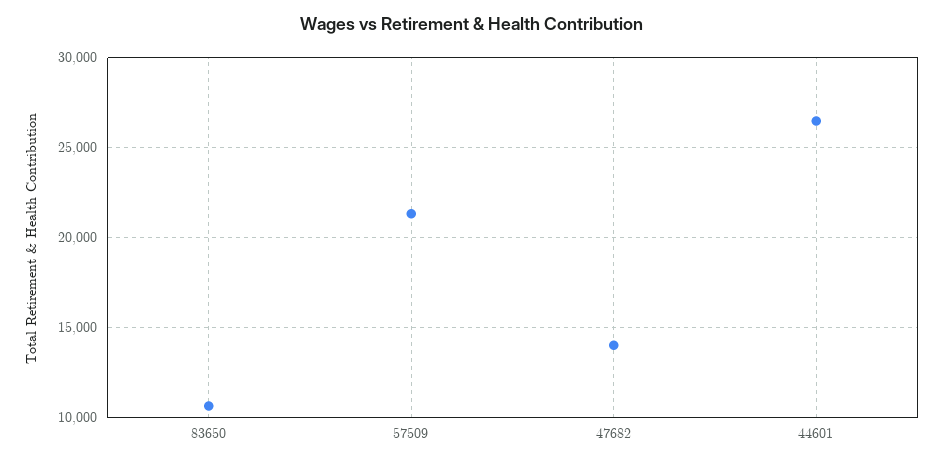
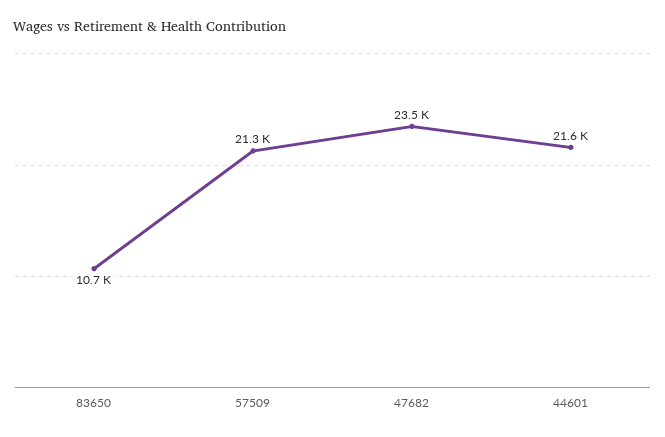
  {
    "83650": 10700,
    "57509": 21300,
-   "47682": 14000,
+   "47682": 23500,
-   "44601": 26500
+   "44601": 21600
  }

